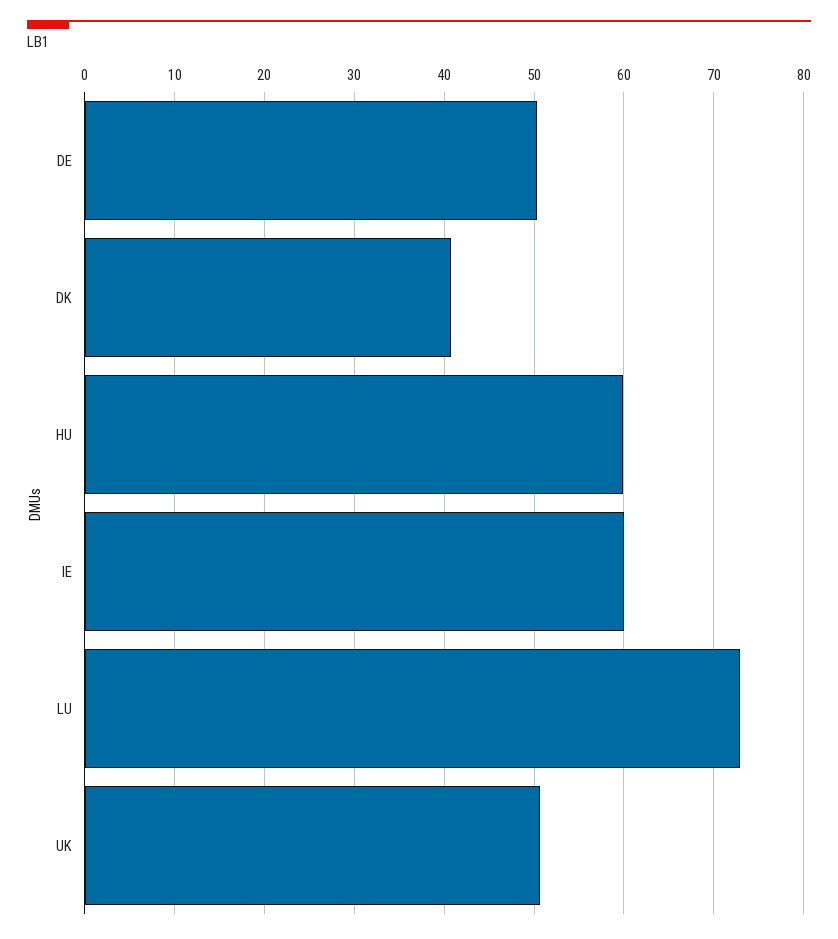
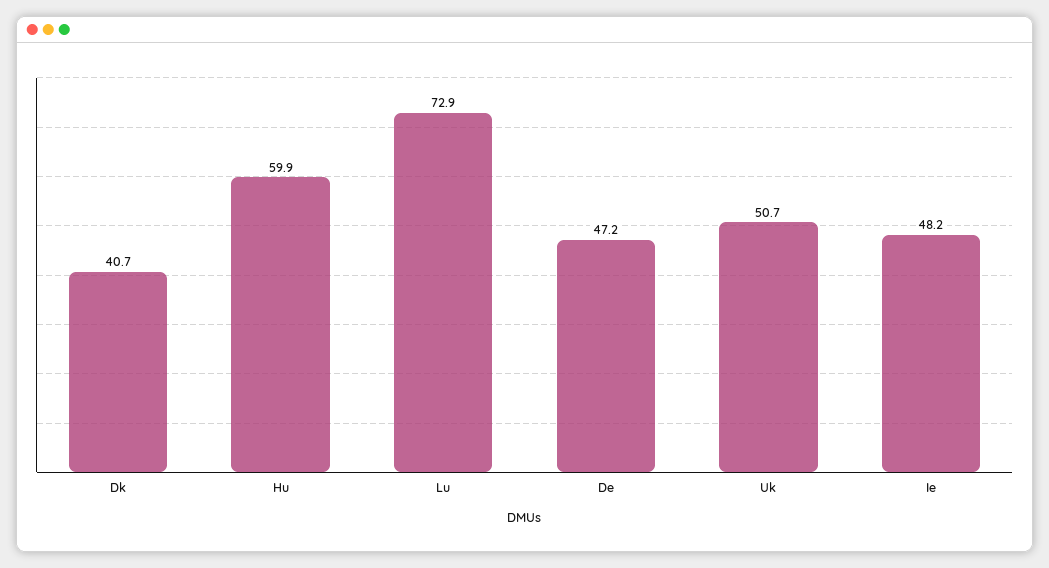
  {
-   "DE": 50,
+   "DE": 47.2,
    "DK": 40.7,
    "HU": 59.9,
-   "IE": 60,
+   "IE": 48.2,
    "LU": 72.9,
    "UK": 50.7
  }

